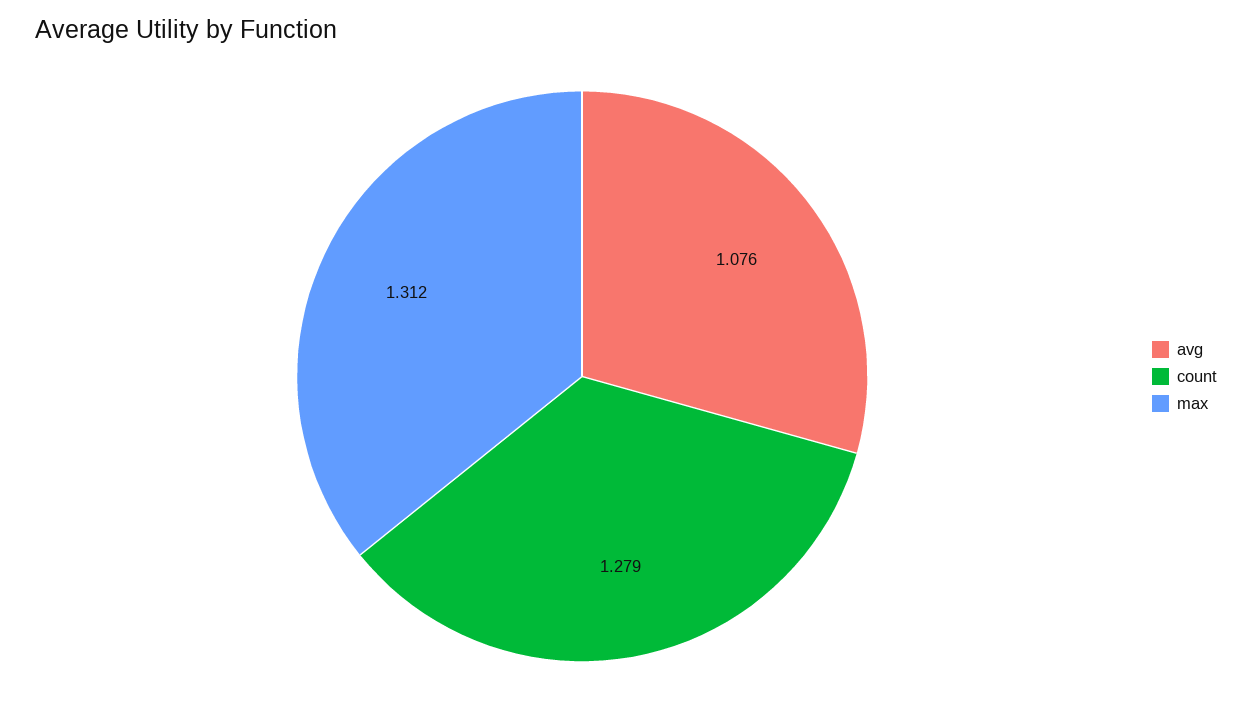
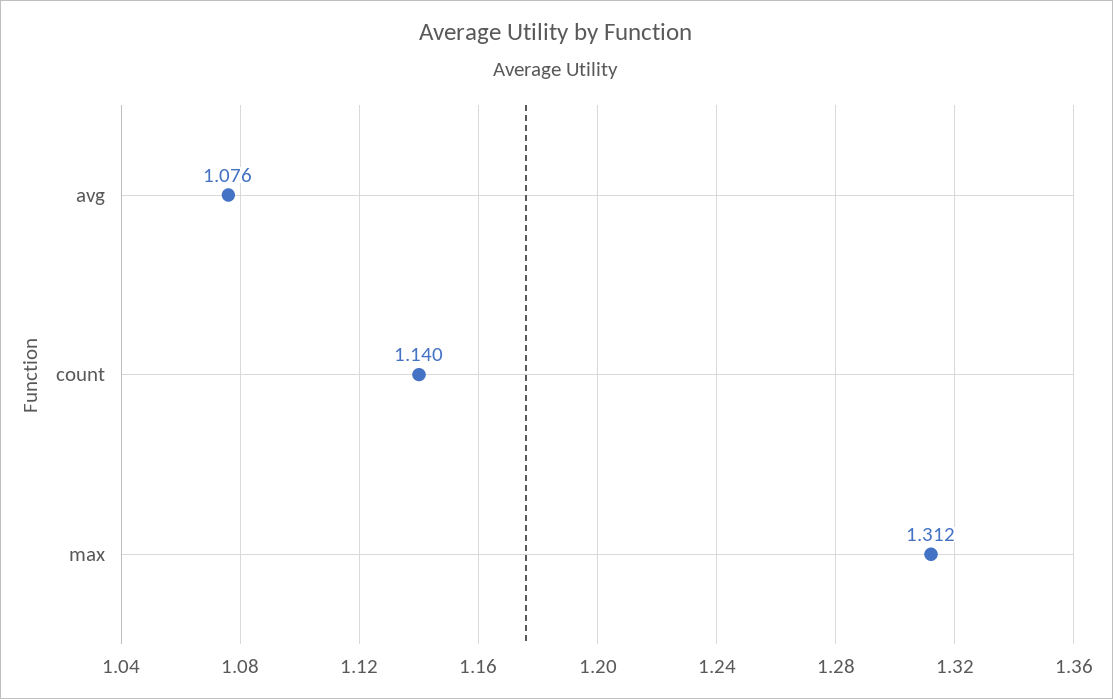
  {
    "avg": 1.076,
-   "count": 1.279,
+   "count": 1.14,
    "max": 1.312
  }

